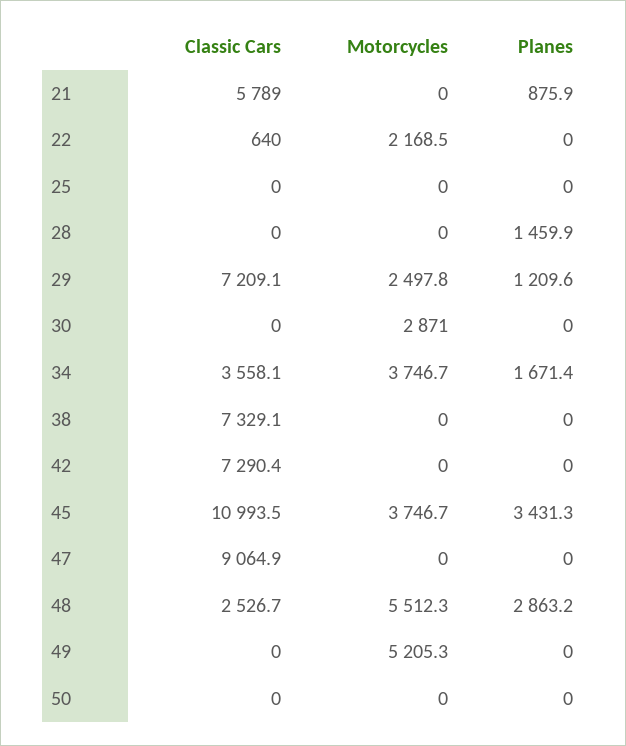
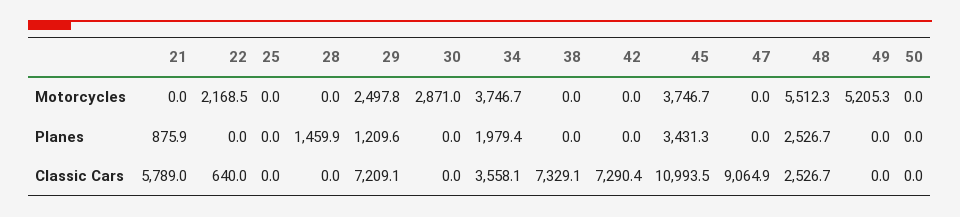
  {
    "Classic Cars": {
      "21": 5789,
      "22": 640,
      "25": 0,
      "28": 0,
      "29": 7209.1,
      "30": 0,
      "34": 3558.1,
      "38": 7329.1,
      "42": 7290.4,
      "45": 10993.5,
      "47": 9064.9,
      "48": 2526.7,
      "49": 0,
      "50": 0
    },
    "Motorcycles": {
      "21": 0,
      "22": 2168.5,
      "25": 0,
      "28": 0,
      "29": 2497.8,
      "30": 2871,
      "34": 3746.7,
      "38": 0,
      "42": 0,
      "45": 3746.7,
      "47": 0,
      "48": 5512.3,
      "49": 5205.3,
      "50": 0
    },
    "Planes": {
      "21": 875.9,
      "22": 0,
      "25": 0,
      "28": 1459.9,
      "29": 1209.6,
      "30": 0,
-     "34": 1671.4,
+     "34": 1979.4,
      "38": 0,
      "42": 0,
      "45": 3431.3,
      "47": 0,
-     "48": 2863.2,
+     "48": 2526.7,
      "49": 0,
      "50": 0
    }
  }

